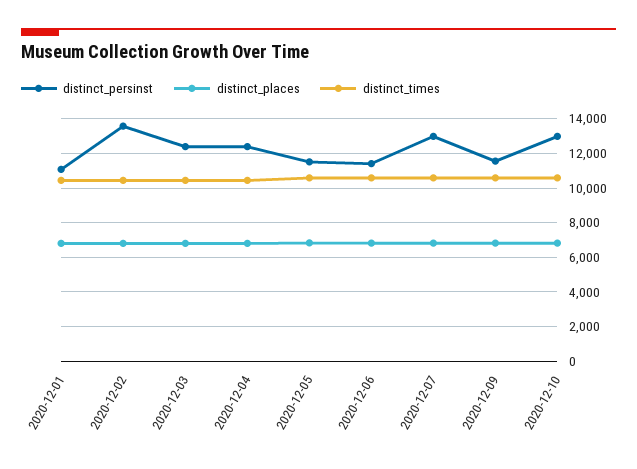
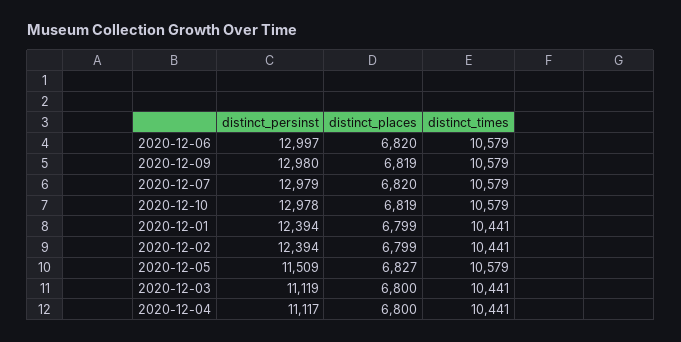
  {
    "distinct_persinst": {
-     "2020-12-01": 11000,
+     "2020-12-01": 12394,
-     "2020-12-02": 13500,
+     "2020-12-02": 12394,
-     "2020-12-03": 12500,
+     "2020-12-03": 11119,
-     "2020-12-04": 12500,
+     "2020-12-04": 11117,
      "2020-12-05": 11509,
-     "2020-12-06": 11500,
+     "2020-12-06": 12997,
      "2020-12-07": 12979,
-     "2020-12-09": 11500,
+     "2020-12-09": 12980,
      "2020-12-10": 12978
    },
    "distinct_places": {
      "2020-12-01": 6799,
      "2020-12-02": 6799,
      "2020-12-03": 6800,
      "2020-12-04": 6800,
      "2020-12-05": 6827,
      "2020-12-06": 6820,
      "2020-12-07": 6820,
      "2020-12-09": 6819,
      "2020-12-10": 6819
    },
    "distinct_times": {
      "2020-12-01": 10441,
      "2020-12-02": 10441,
      "2020-12-03": 10441,
      "2020-12-04": 10441,
      "2020-12-05": 10579,
      "2020-12-06": 10579,
      "2020-12-07": 10579,
      "2020-12-09": 10579,
      "2020-12-10": 10579
    }
  }

